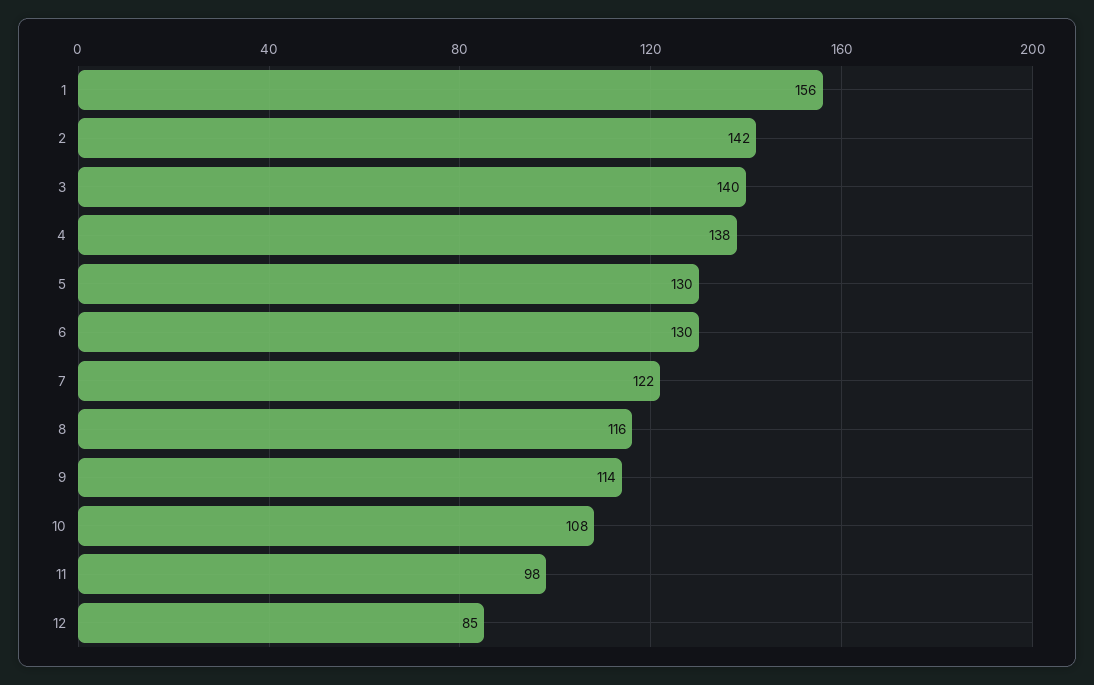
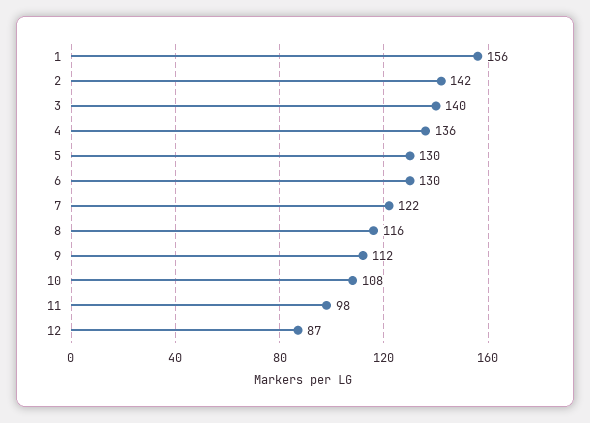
  {
    "1": 156,
    "2": 142,
    "3": 140,
-   "4": 138,
+   "4": 136,
    "5": 130,
    "6": 130,
    "7": 122,
    "8": 116,
-   "9": 114,
+   "9": 112,
    "10": 108,
    "11": 98,
-   "12": 85
+   "12": 87
  }

